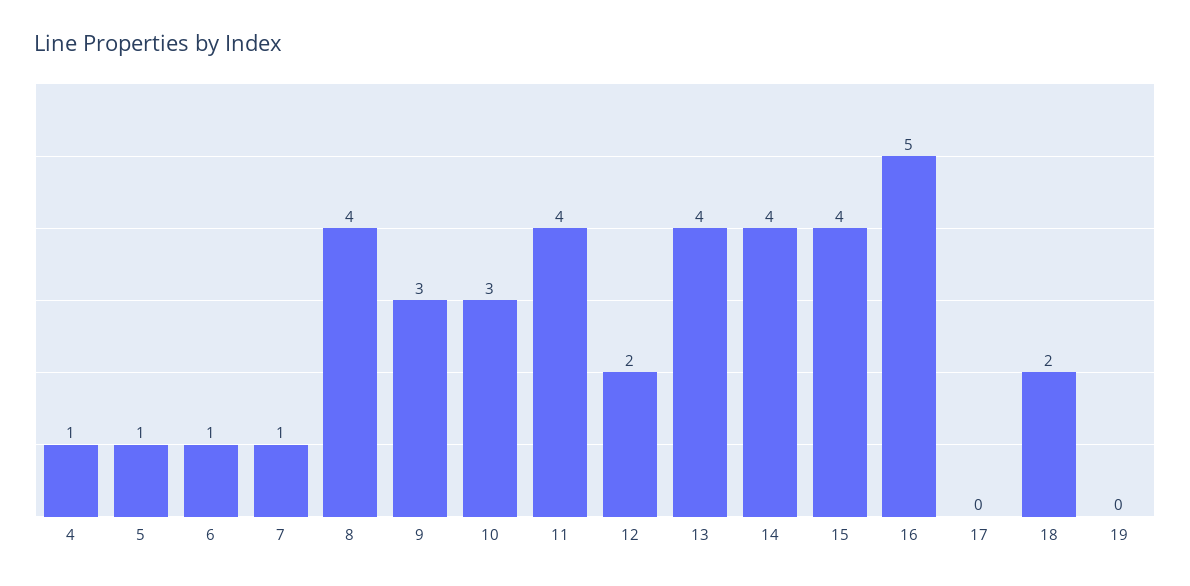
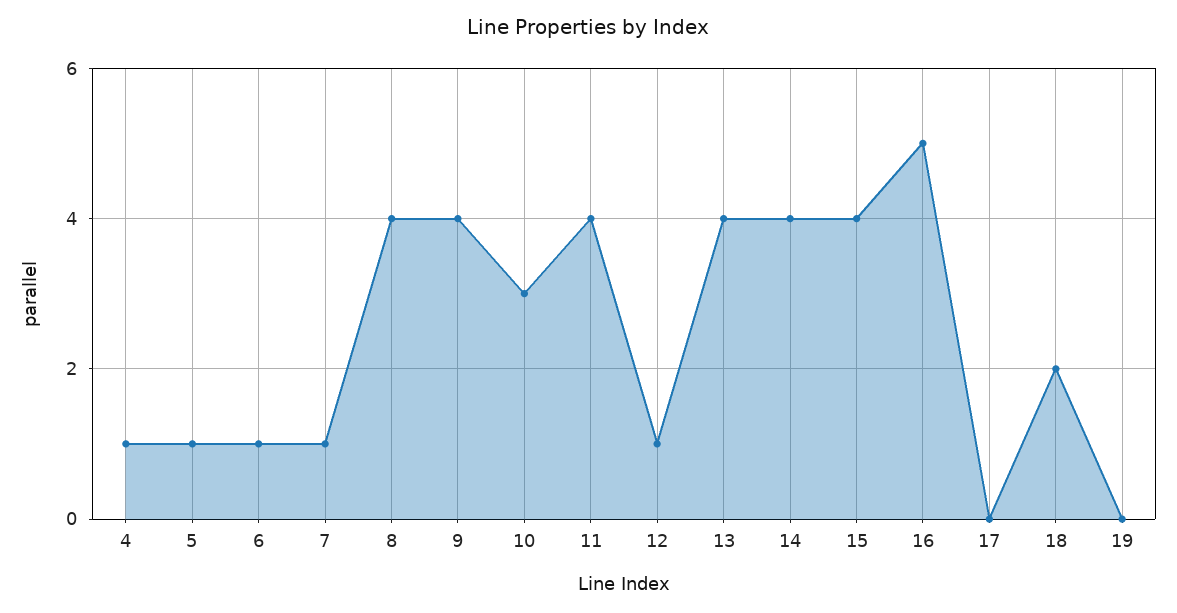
  {
    "4": 1,
    "5": 1,
    "6": 1,
    "7": 1,
    "8": 4,
-   "9": 3,
+   "9": 4,
    "10": 3,
    "11": 4,
-   "12": 2,
+   "12": 1,
    "13": 4,
    "14": 4,
    "15": 4,
    "16": 5,
    "17": 0,
    "18": 2,
    "19": 0
  }

